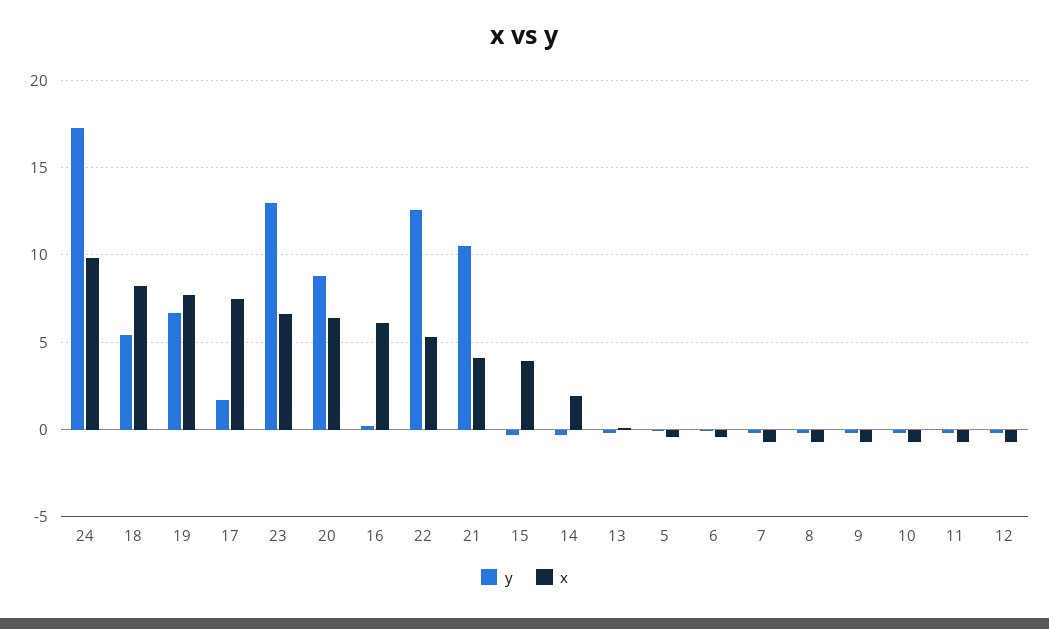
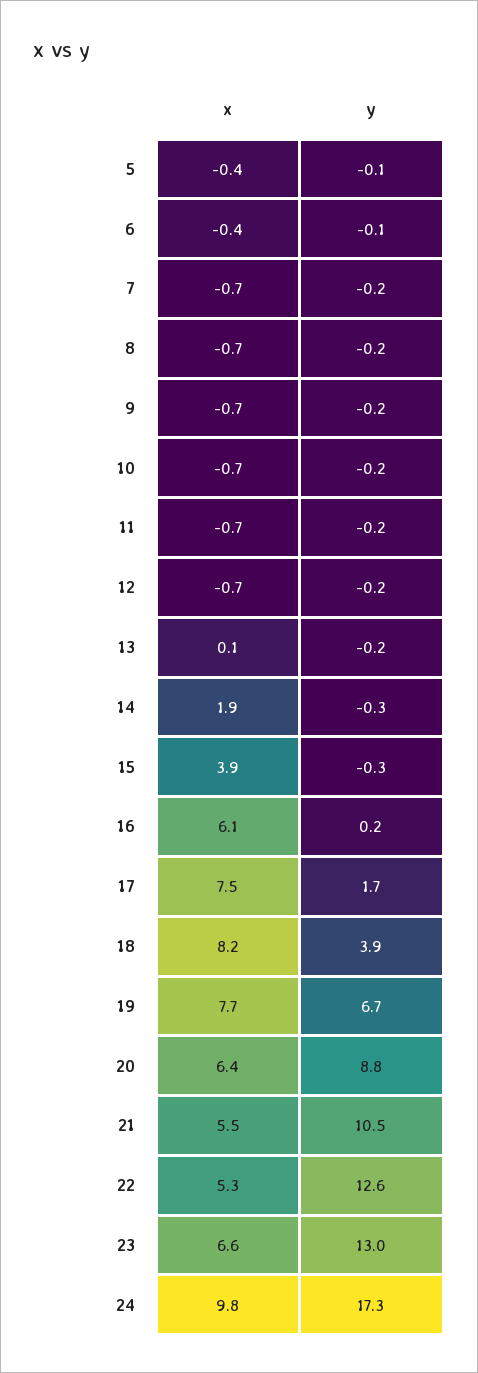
  {
    "y": {
      "24": 17.3,
-     "18": 5.5,
+     "18": 3.9,
      "19": 6.7,
      "17": 1.7,
      "23": 13,
      "20": 8.8,
      "16": 0.2,
      "22": 12.6,
      "21": 10.5,
      "15": -0.3,
      "14": -0.3,
      "13": -0.2,
      "5": -0.1,
      "6": -0.1,
      "7": -0.2,
      "8": -0.2,
      "9": -0.2,
      "10": -0.2,
      "11": -0.2,
      "12": -0.2
    },
    "x": {
      "24": 9.8,
      "18": 8.2,
      "19": 7.7,
      "17": 7.5,
      "23": 6.6,
      "20": 6.4,
      "16": 6.1,
      "22": 5.3,
-     "21": 4,
+     "21": 5.5,
      "15": 3.9,
      "14": 1.9,
      "13": 0.1,
      "5": -0.4,
      "6": -0.4,
      "7": -0.7,
      "8": -0.7,
      "9": -0.7,
      "10": -0.7,
      "11": -0.7,
      "12": -0.7
    }
  }

